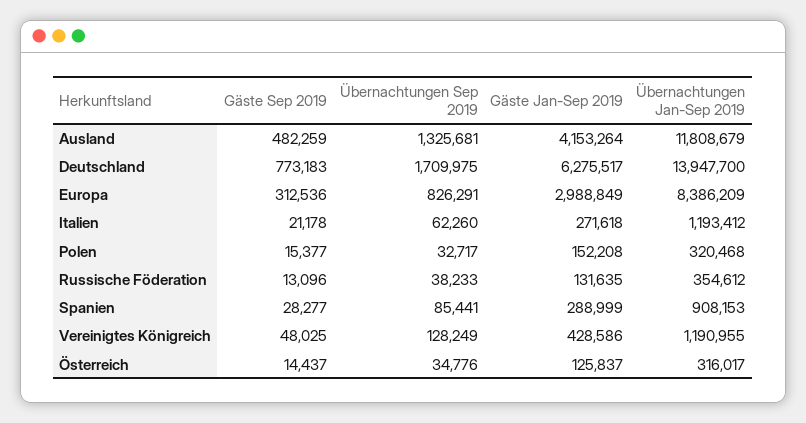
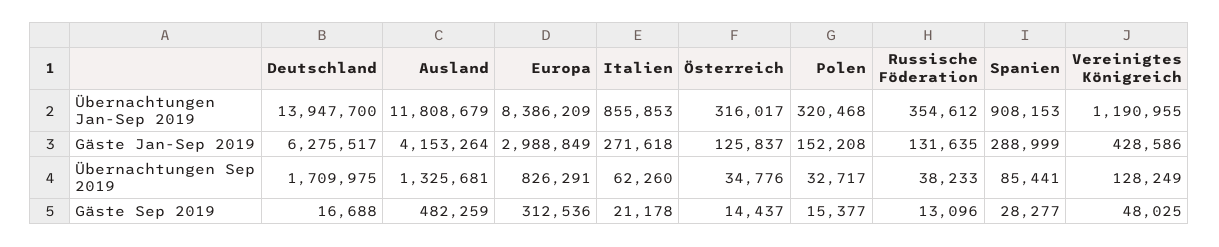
  {
    "Gäste Sep 2019": {
      "Ausland": 482259,
-     "Deutschland": 773183,
+     "Deutschland": 16688,
      "Europa": 312536,
      "Italien": 21178,
      "Polen": 15377,
      "Russische Föderation": 13096,
      "Spanien": 28277,
      "Vereinigtes Königreich": 48025,
      "Österreich": 14437
    },
    "Übernachtungen Sep 2019": {
      "Ausland": 1325681,
      "Deutschland": 1709975,
      "Europa": 826291,
      "Italien": 62260,
      "Polen": 32717,
      "Russische Föderation": 38233,
      "Spanien": 85441,
      "Vereinigtes Königreich": 128249,
      "Österreich": 34776
    },
    "Gäste Jan-Sep 2019": {
      "Ausland": 4153264,
      "Deutschland": 6275517,
      "Europa": 2988849,
      "Italien": 271618,
      "Polen": 152208,
      "Russische Föderation": 131635,
      "Spanien": 288999,
      "Vereinigtes Königreich": 428586,
      "Österreich": 125837
    },
    "Übernachtungen Jan-Sep 2019": {
      "Ausland": 11808679,
      "Deutschland": 13947700,
      "Europa": 8386209,
-     "Italien": 1193412,
+     "Italien": 855853,
      "Polen": 320468,
      "Russische Föderation": 354612,
      "Spanien": 908153,
      "Vereinigtes Königreich": 1190955,
      "Österreich": 316017
    }
  }

